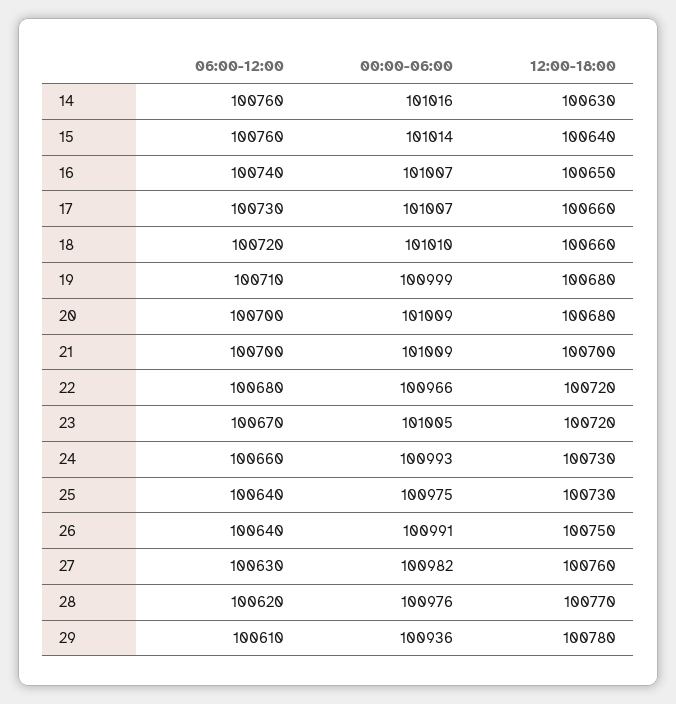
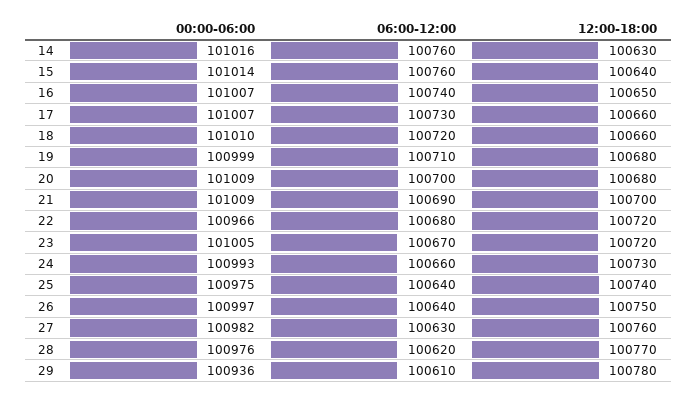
  {
    "06:00-12:00": {
      "14": 100760,
      "15": 100760,
      "16": 100740,
      "17": 100730,
      "18": 100720,
      "19": 100710,
      "20": 100700,
-     "21": 100700,
+     "21": 100690,
      "22": 100680,
      "23": 100670,
      "24": 100660,
      "25": 100640,
      "26": 100640,
      "27": 100630,
      "28": 100620,
      "29": 100610
    },
    "00:00-06:00": {
      "14": 101016,
      "15": 101014,
      "16": 101007,
      "17": 101007,
      "18": 101010,
      "19": 100999,
      "20": 101009,
      "21": 101009,
      "22": 100966,
      "23": 101005,
      "24": 100993,
      "25": 100975,
-     "26": 100991,
+     "26": 100997,
      "27": 100982,
      "28": 100976,
      "29": 100936
    },
    "12:00-18:00": {
      "14": 100630,
      "15": 100640,
      "16": 100650,
      "17": 100660,
      "18": 100660,
      "19": 100680,
      "20": 100680,
      "21": 100700,
      "22": 100720,
      "23": 100720,
      "24": 100730,
-     "25": 100730,
+     "25": 100740,
      "26": 100750,
      "27": 100760,
      "28": 100770,
      "29": 100780
    }
  }

